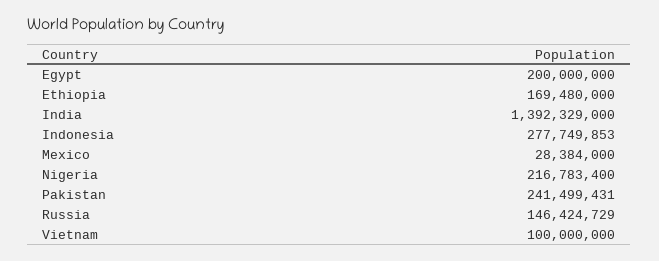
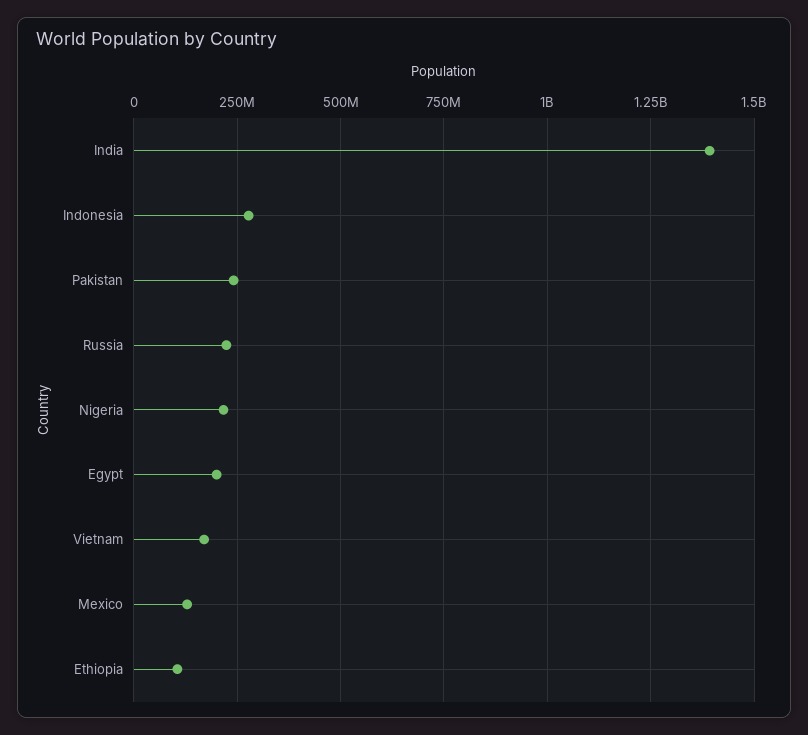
  {
    "Egypt": 200000000,
-   "Ethiopia": 169480000,
+   "Ethiopia": 100000000,
    "India": 1392329000,
    "Indonesia": 277749853,
-   "Mexico": 28384000,
+   "Mexico": 125000000,
    "Nigeria": 216783400,
    "Pakistan": 241499431,
-   "Russia": 146424729,
+   "Russia": 225000000,
-   "Vietnam": 100000000
+   "Vietnam": 175000000
  }

